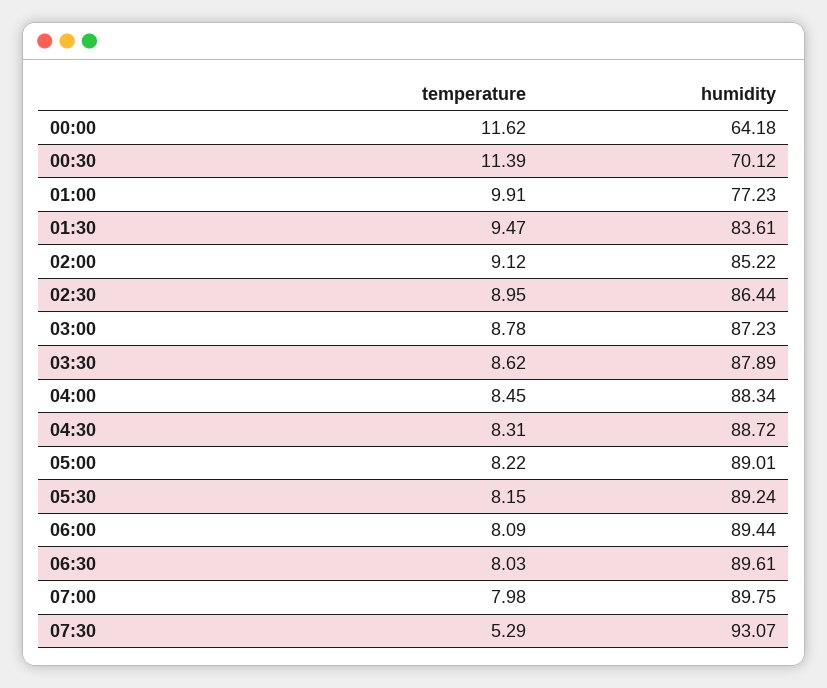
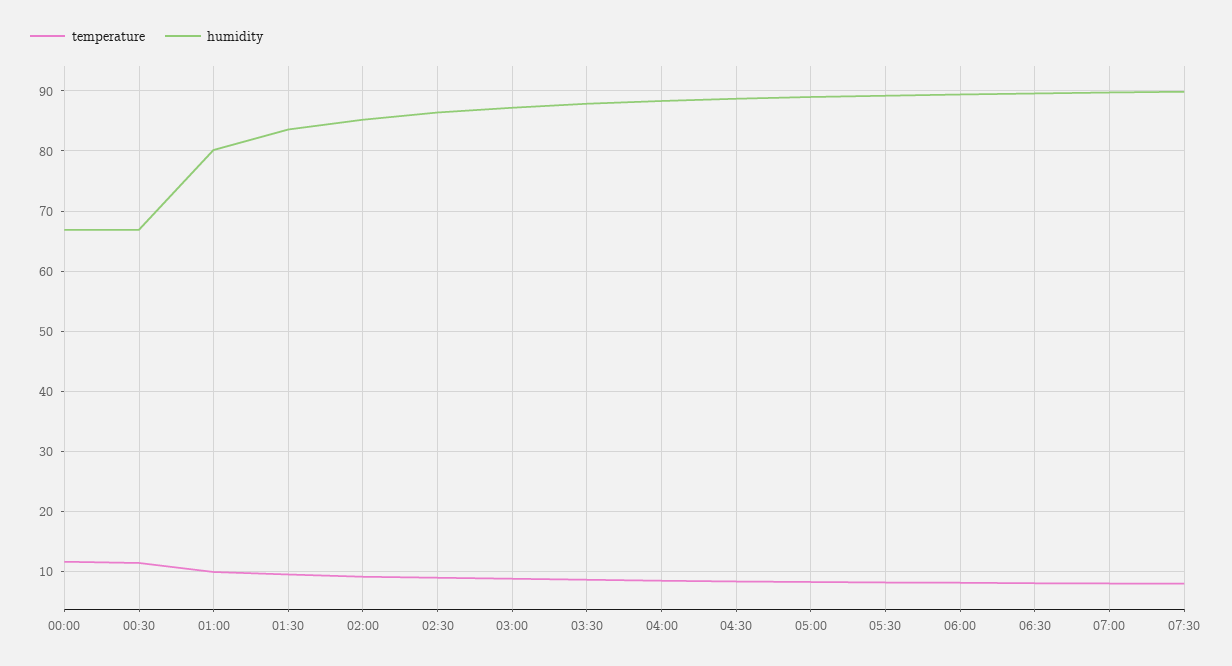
  {
    "temperature": {
      "00:00": 11.62,
      "00:30": 11.39,
      "01:00": 9.91,
      "01:30": 9.47,
      "02:00": 9.12,
      "02:30": 8.95,
      "03:00": 8.78,
      "03:30": 8.62,
      "04:00": 8.45,
      "04:30": 8.31,
      "05:00": 8.22,
      "05:30": 8.15,
      "06:00": 8.09,
      "06:30": 8.03,
      "07:00": 7.98,
-     "07:30": 5.29
+     "07:30": 8
    },
    "humidity": {
-     "00:00": 64.18,
+     "00:00": 67,
-     "00:30": 70.12,
+     "00:30": 67,
-     "01:00": 77.23,
+     "01:00": 80,
      "01:30": 83.61,
      "02:00": 85.22,
      "02:30": 86.44,
      "03:00": 87.23,
      "03:30": 87.89,
      "04:00": 88.34,
      "04:30": 88.72,
      "05:00": 89.01,
      "05:30": 89.24,
      "06:00": 89.44,
      "06:30": 89.61,
      "07:00": 89.75,
-     "07:30": 93.07
+     "07:30": 90
    }
  }

